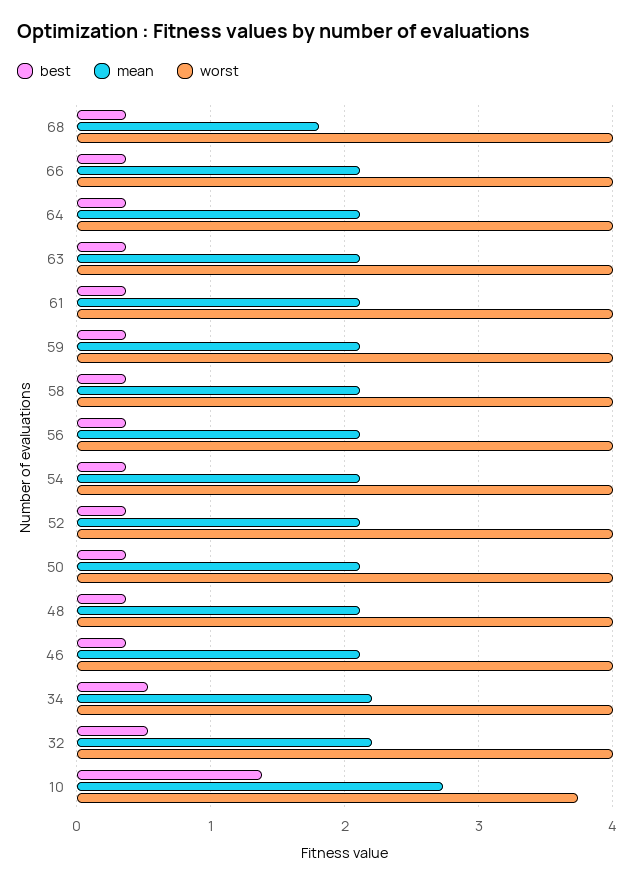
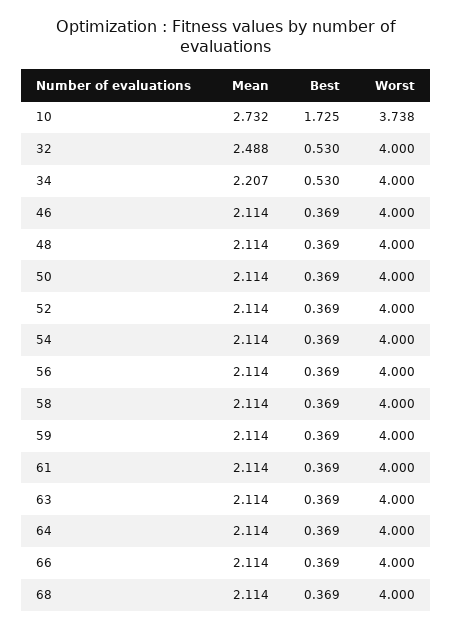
  {
    "best": {
      "68": 0.369,
      "66": 0.369,
      "64": 0.369,
      "63": 0.369,
      "61": 0.369,
      "59": 0.369,
      "58": 0.369,
      "56": 0.369,
      "54": 0.369,
      "52": 0.369,
      "50": 0.369,
      "48": 0.369,
      "46": 0.369,
      "34": 0.53,
      "32": 0.53,
-     "10": 1.4
+     "10": 1.725
    },
    "mean": {
-     "68": 1.8,
+     "68": 2.114,
      "66": 2.114,
      "64": 2.114,
      "63": 2.114,
      "61": 2.114,
      "59": 2.114,
      "58": 2.114,
      "56": 2.114,
      "54": 2.114,
      "52": 2.114,
      "50": 2.114,
      "48": 2.114,
      "46": 2.114,
      "34": 2.207,
-     "32": 2.2,
+     "32": 2.488,
      "10": 2.732
    },
    "worst": {
      "68": 4,
      "66": 4,
      "64": 4,
      "63": 4,
      "61": 4,
      "59": 4,
      "58": 4,
      "56": 4,
      "54": 4,
      "52": 4,
      "50": 4,
      "48": 4,
      "46": 4,
      "34": 4,
      "32": 4,
      "10": 3.738
    }
  }

